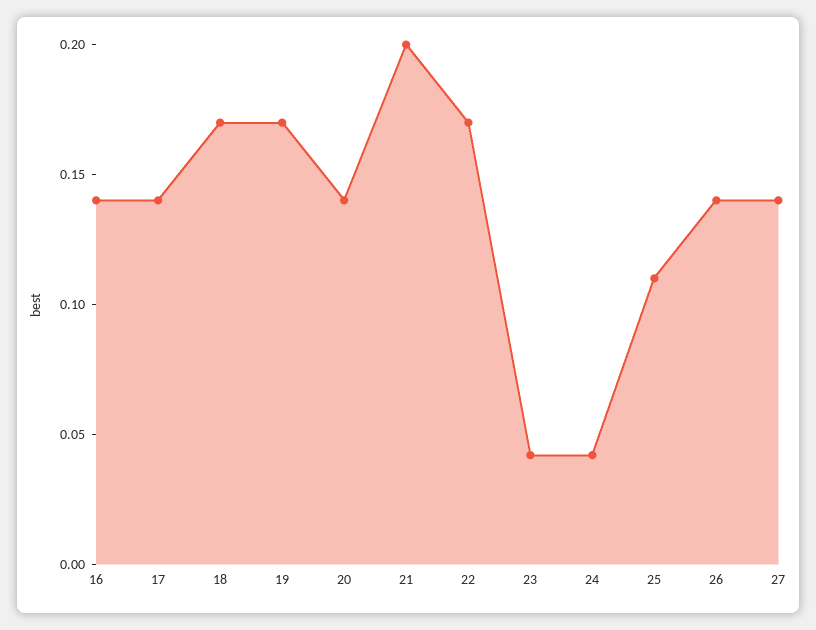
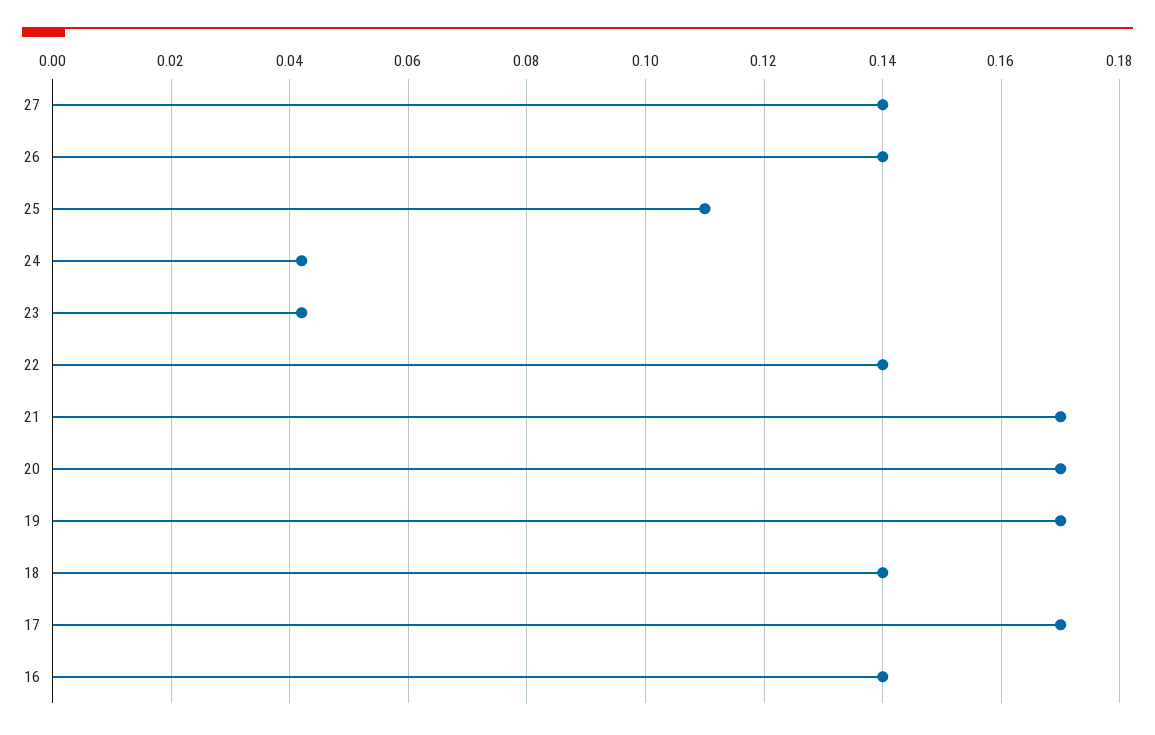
  {
    "16": 0.14,
-   "17": 0.14,
+   "17": 0.17,
-   "18": 0.17,
+   "18": 0.14,
    "19": 0.17,
-   "20": 0.14,
+   "20": 0.17,
-   "21": 0.2,
+   "21": 0.17,
-   "22": 0.17,
+   "22": 0.14,
    "23": 0.04,
    "24": 0.04,
    "25": 0.11,
    "26": 0.14,
    "27": 0.14
  }

